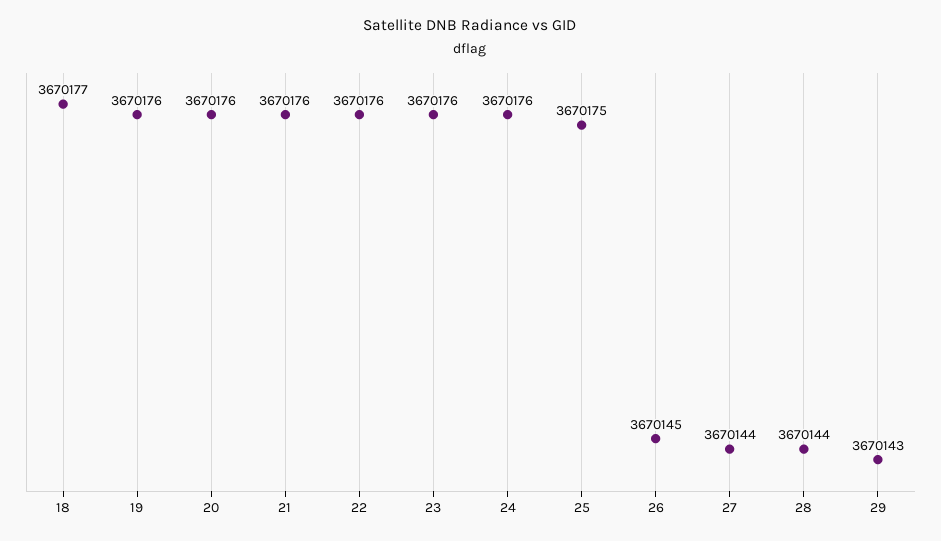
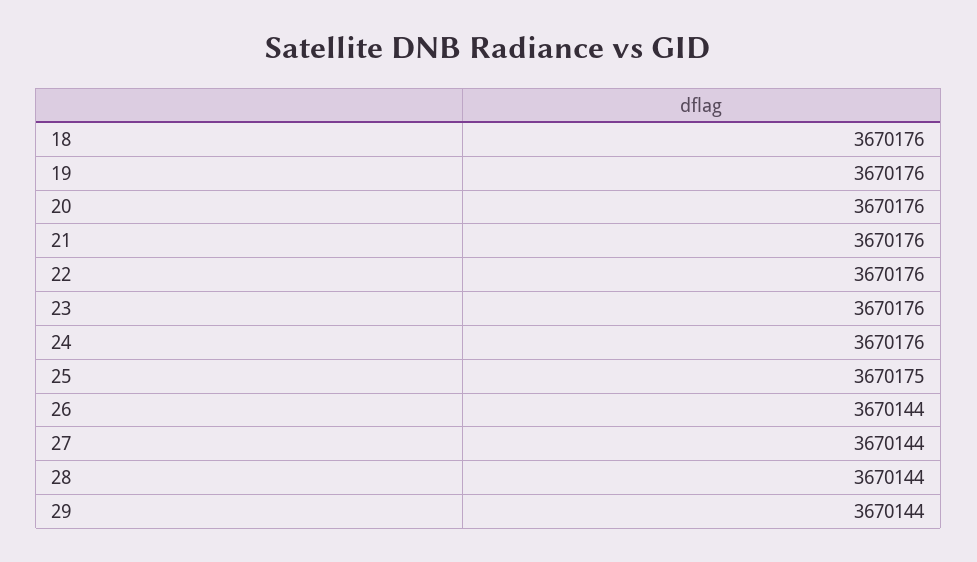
  {
-   "18": 3670177,
+   "18": 3670176,
    "19": 3670176,
    "20": 3670176,
    "21": 3670176,
    "22": 3670176,
    "23": 3670176,
    "24": 3670176,
    "25": 3670175,
-   "26": 3670145,
+   "26": 3670144,
    "27": 3670144,
    "28": 3670144,
-   "29": 3670143
+   "29": 3670144
  }

